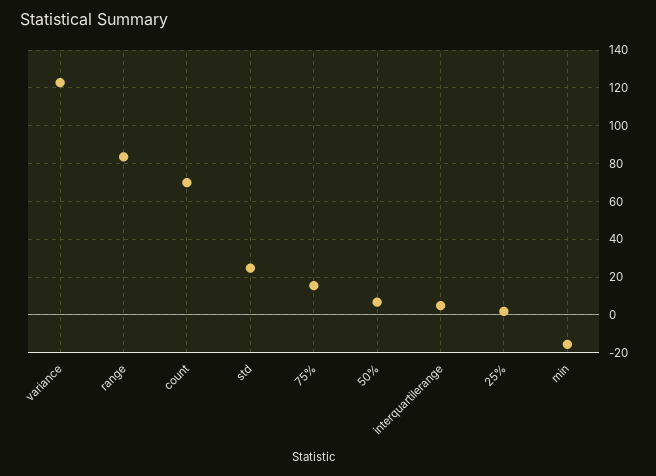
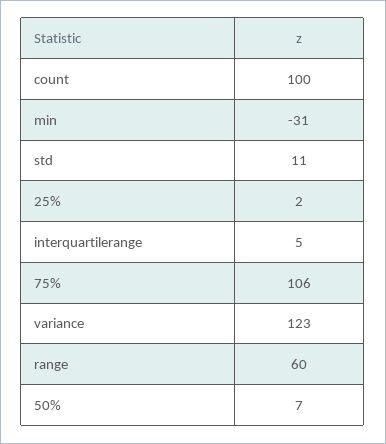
  {
    "variance": 123,
-   "range": 85,
+   "range": 60,
-   "count": 70,
+   "count": 100,
-   "std": 25,
+   "std": 11,
-   "75%": 15,
+   "75%": 106,
    "50%": 7,
    "interquartilerange": 5,
    "25%": 2,
-   "min": -15
+   "min": -31
  }

